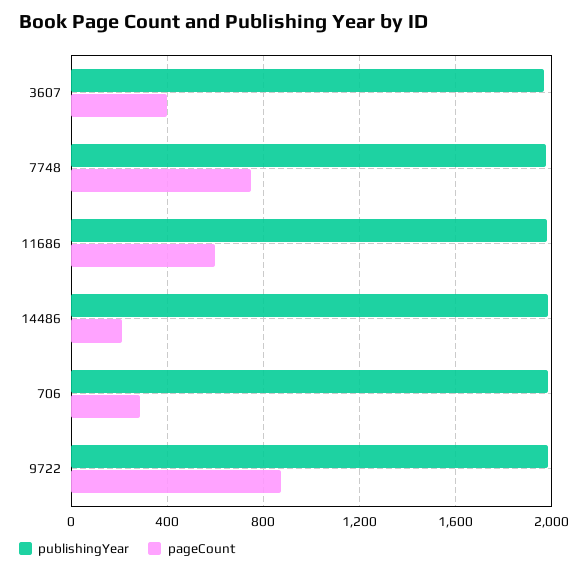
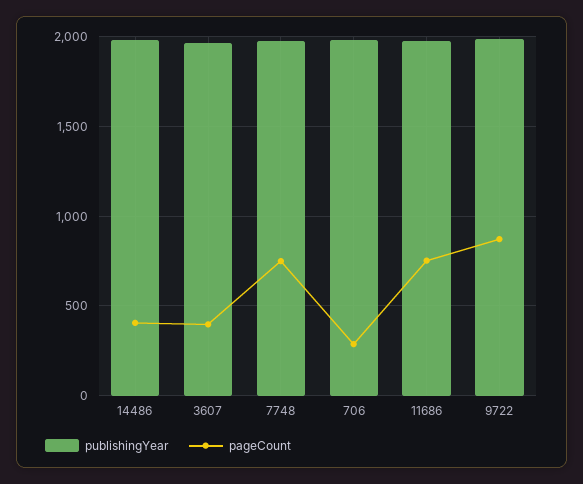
  {
    "publishingYear": {
      "3607": 1950,
      "7748": 2000,
      "11686": 2000,
      "14486": 2000,
      "706": 2000,
      "9722": 2000
    },
    "pageCount": {
      "3607": 400,
      "7748": 750,
-     "11686": 600,
+     "11686": 750,
-     "14486": 200,
+     "14486": 400,
      "706": 300,
      "9722": 850
    }
  }

